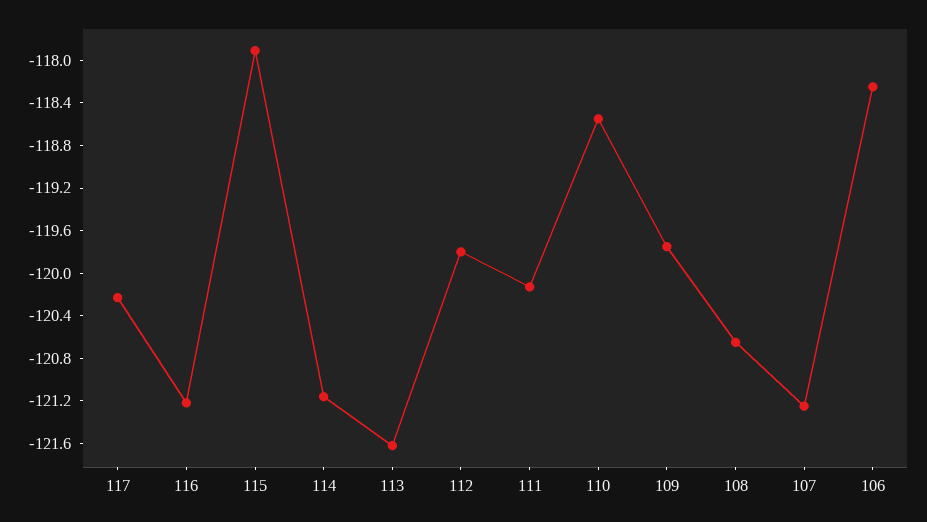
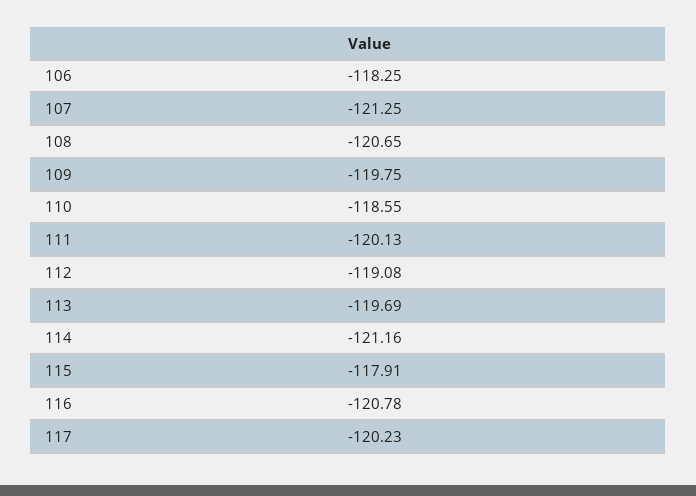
  {
    "117": -120.23,
-   "116": -121.2,
+   "116": -120.78,
    "115": -117.91,
    "114": -121.16,
-   "113": -121.6,
+   "113": -119.69,
-   "112": -119.8,
+   "112": -119.08,
    "111": -120.13,
    "110": -118.55,
    "109": -119.75,
    "108": -120.65,
    "107": -121.25,
    "106": -118.25
  }

